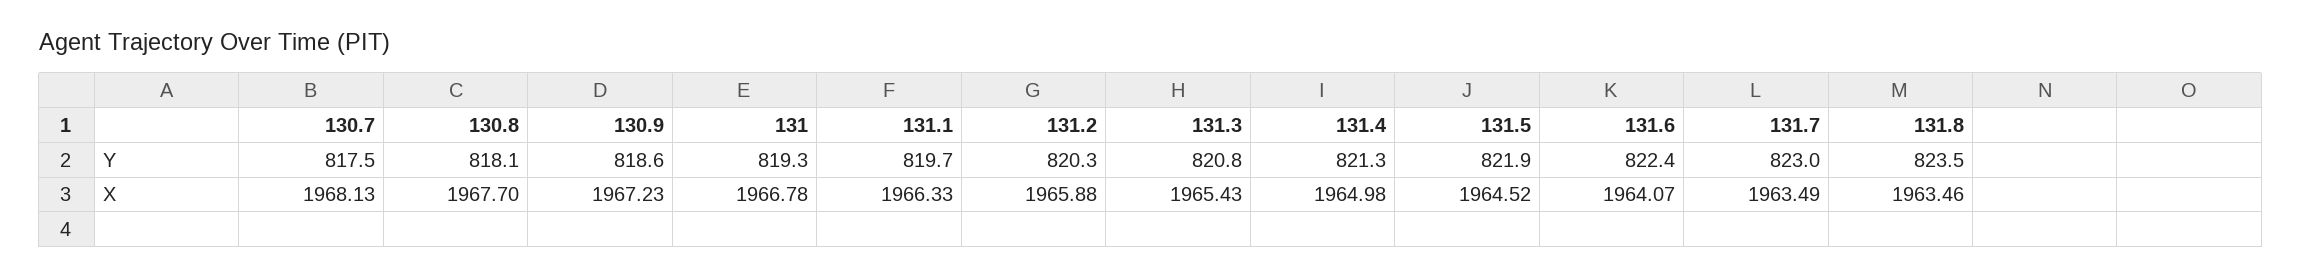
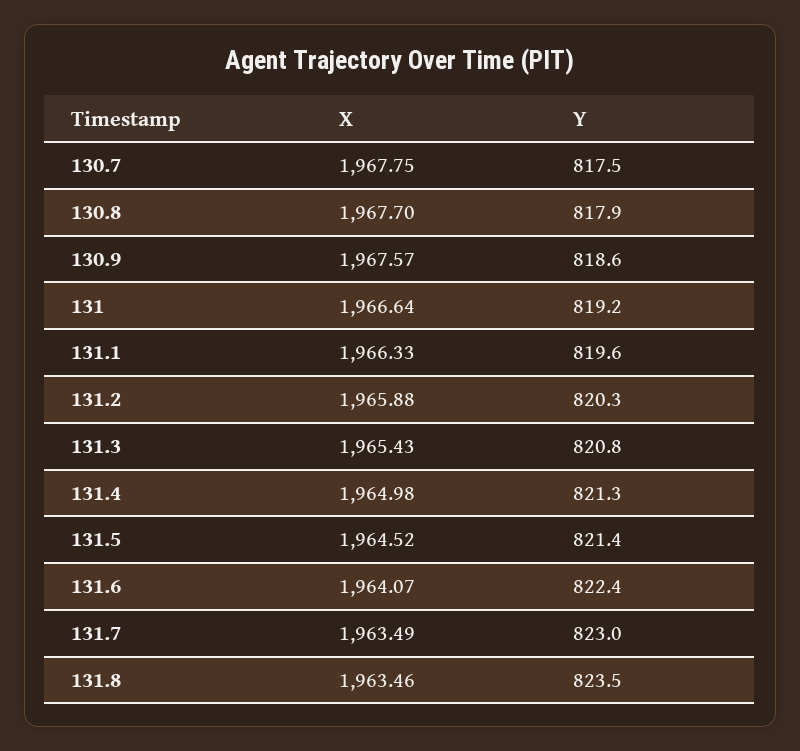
  {
    "130.7": {
      "Y": 817.5,
-     "X": 1968.13
+     "X": 1967.75
    },
    "130.8": {
-     "Y": 818.1,
+     "Y": 817.9,
      "X": 1967.7
    },
    "130.9": {
      "Y": 818.6,
-     "X": 1967.23
+     "X": 1967.57
    },
    "131": {
-     "Y": 819.3,
+     "Y": 819.2,
-     "X": 1966.78
+     "X": 1966.64
    },
    "131.1": {
-     "Y": 819.7,
+     "Y": 819.6,
      "X": 1966.33
    },
    "131.2": {
      "Y": 820.3,
      "X": 1965.88
    },
    "131.3": {
      "Y": 820.8,
      "X": 1965.43
    },
    "131.4": {
      "Y": 821.3,
      "X": 1964.98
    },
    "131.5": {
-     "Y": 821.9,
+     "Y": 821.4,
      "X": 1964.52
    },
    "131.6": {
      "Y": 822.4,
      "X": 1964.07
    },
    "131.7": {
      "Y": 823,
      "X": 1963.49
    },
    "131.8": {
      "Y": 823.5,
      "X": 1963.46
    }
  }

